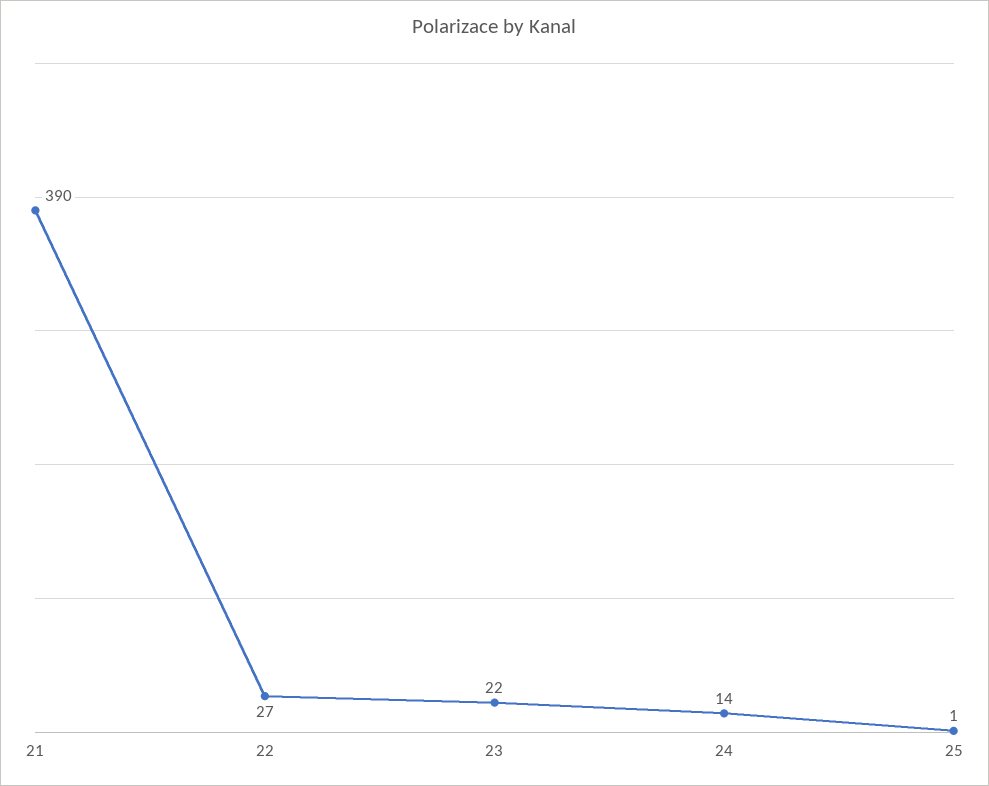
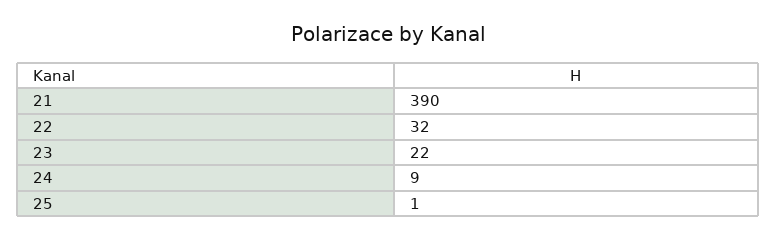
  {
    "21": 390,
-   "22": 27,
+   "22": 32,
    "23": 22,
-   "24": 14,
+   "24": 9,
    "25": 1
  }

